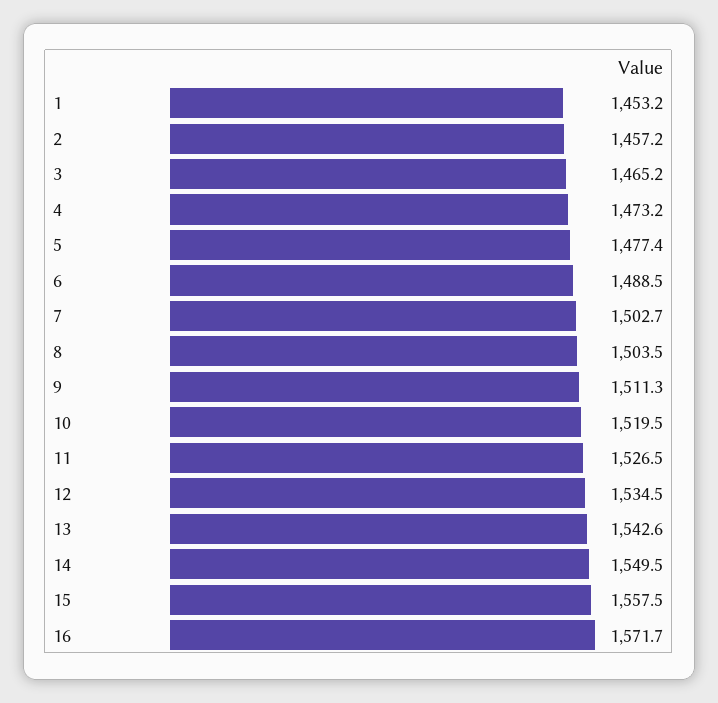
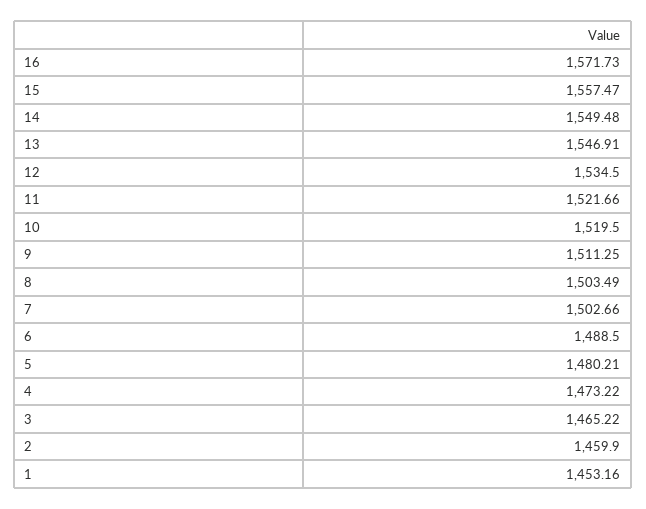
  {
    "1": 1453.16,
-   "2": 1457.2,
+   "2": 1459.9,
    "3": 1465.22,
    "4": 1473.22,
-   "5": 1477.4,
+   "5": 1480.21,
    "6": 1488.5,
    "7": 1502.66,
    "8": 1503.49,
    "9": 1511.25,
    "10": 1519.5,
-   "11": 1526.5,
+   "11": 1521.66,
    "12": 1534.5,
-   "13": 1542.6,
+   "13": 1546.91,
    "14": 1549.48,
    "15": 1557.47,
    "16": 1571.73
  }

